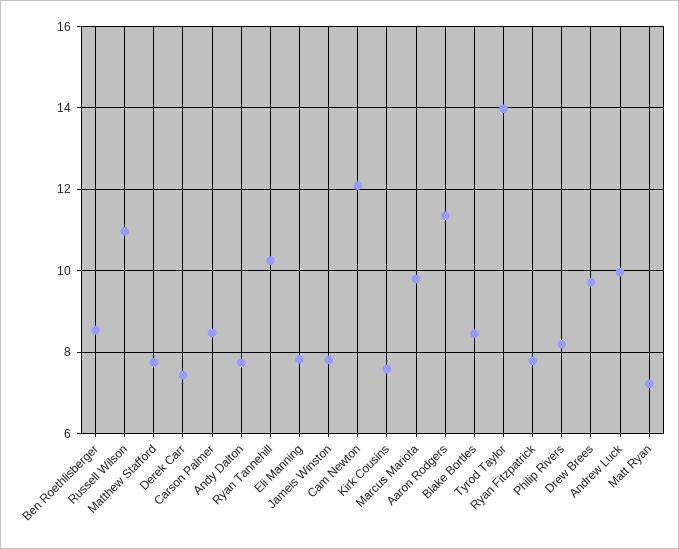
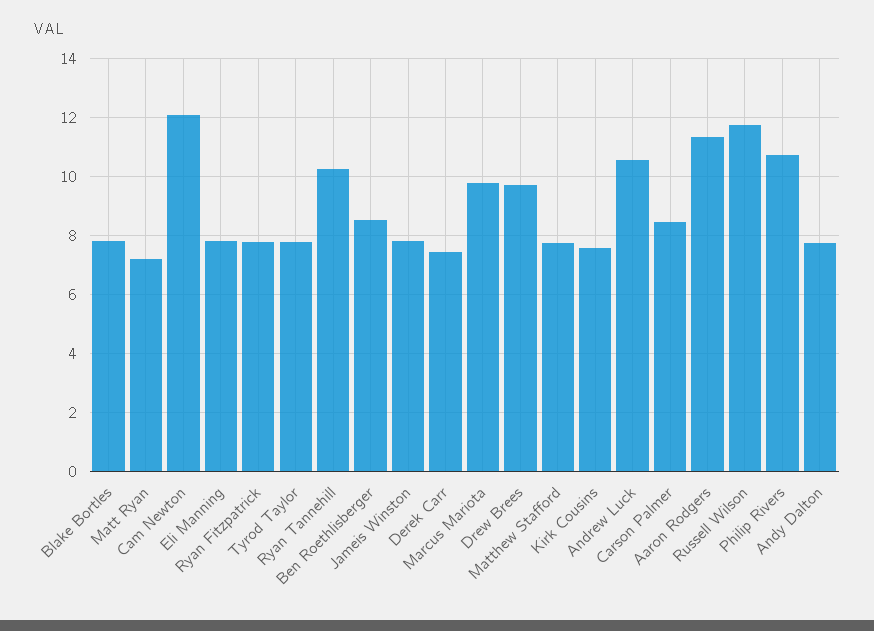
  {
    "Ben Roethlisberger": 8.6,
-   "Russell Wilson": 11,
+   "Russell Wilson": 11.75,
    "Matthew Stafford": 7.8,
    "Derek Carr": 7.4,
    "Carson Palmer": 8.4,
    "Andy Dalton": 7.8,
    "Ryan Tannehill": 10.2,
    "Eli Manning": 7.8,
    "Jameis Winston": 7.8,
    "Cam Newton": 12,
    "Kirk Cousins": 7.6,
    "Marcus Mariota": 9.8,
    "Aaron Rodgers": 11.4,
-   "Blake Bortles": 8.4,
+   "Blake Bortles": 7.75,
-   "Tyrod Taylor": 14,
+   "Tyrod Taylor": 7.75,
    "Ryan Fitzpatrick": 7.8,
-   "Philip Rivers": 8.2,
+   "Philip Rivers": 10.75,
    "Drew Brees": 9.8,
-   "Andrew Luck": 10,
+   "Andrew Luck": 10.5,
    "Matt Ryan": 7.2
  }

